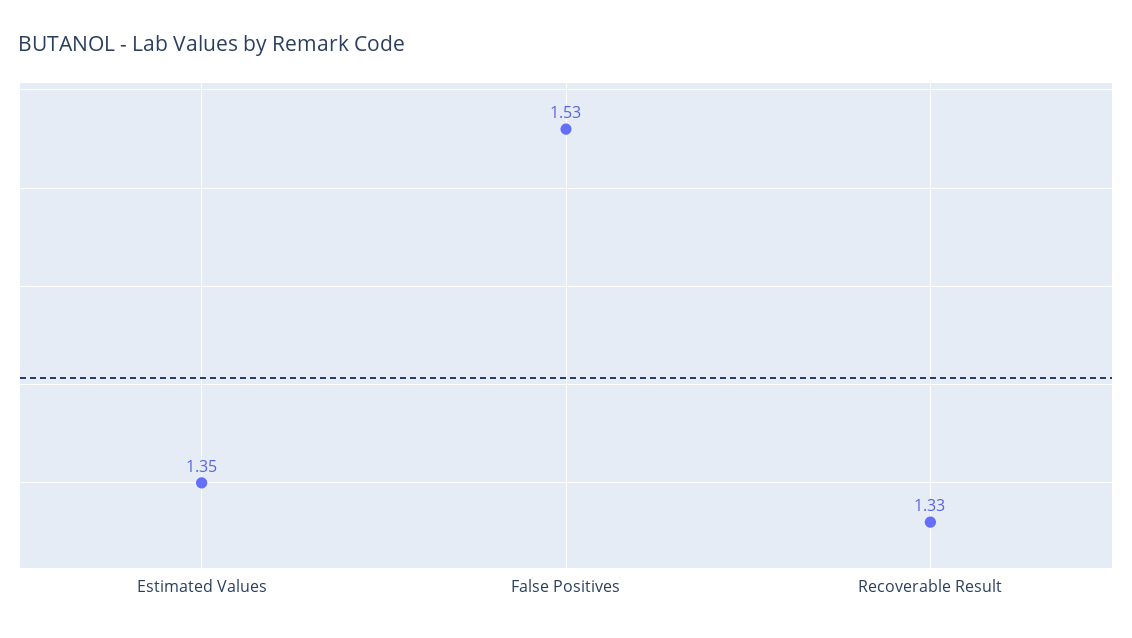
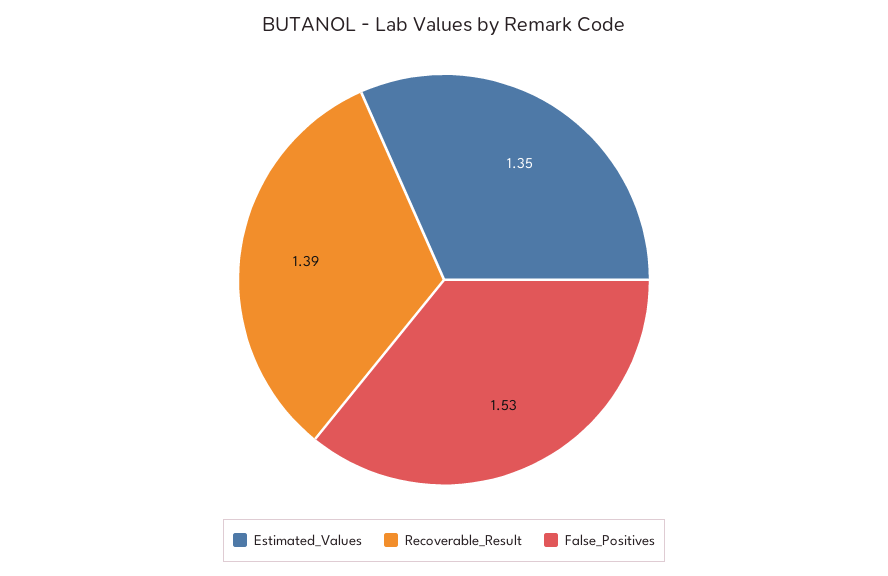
  {
    "Estimated Values": 1.35,
    "False Positives": 1.53,
-   "Recoverable Result": 1.33
+   "Recoverable Result": 1.39
  }

